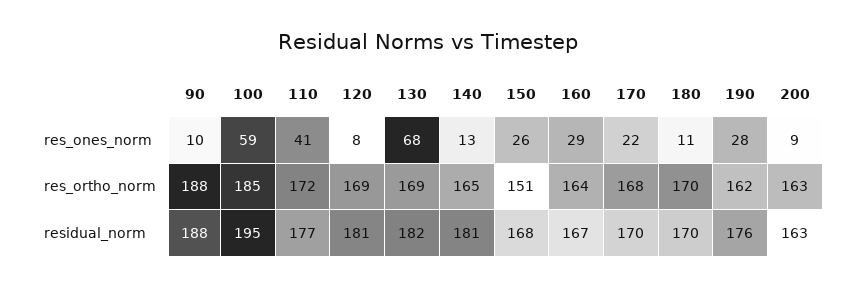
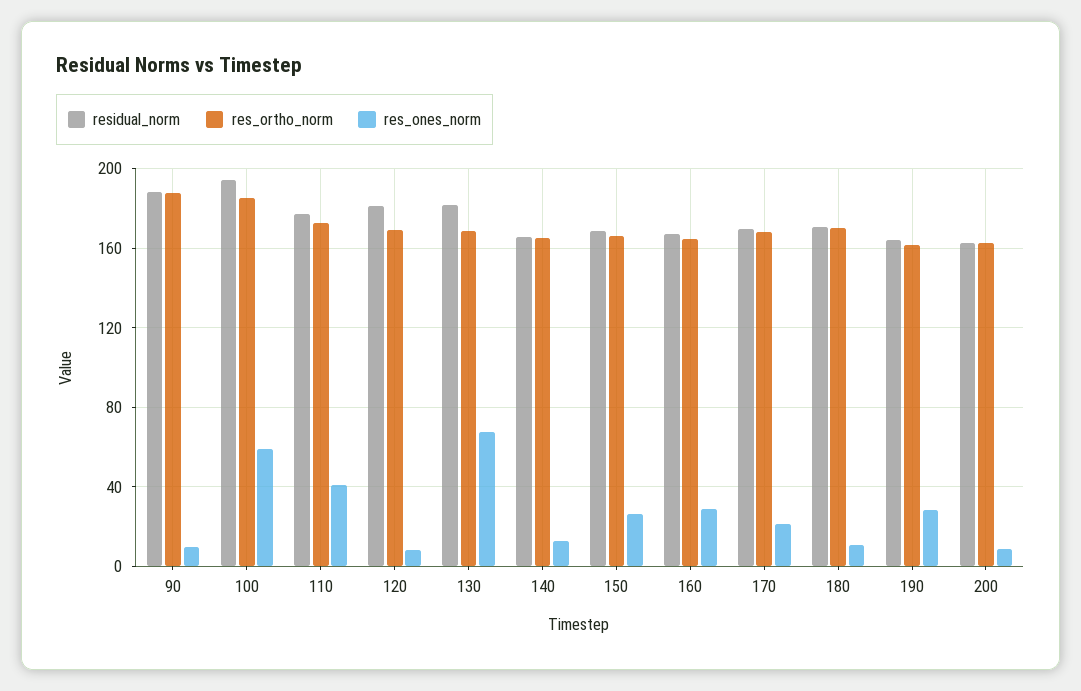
  {
    "res_ones_norm": {
      "90": 10,
      "100": 59,
      "110": 41,
      "120": 8,
      "130": 68,
      "140": 13,
      "150": 26,
      "160": 29,
      "170": 22,
      "180": 11,
      "190": 28,
      "200": 9
    },
    "res_ortho_norm": {
      "90": 188,
      "100": 185,
      "110": 172,
      "120": 169,
      "130": 169,
      "140": 165,
-     "150": 151,
+     "150": 165,
      "160": 164,
      "170": 168,
      "180": 170,
      "190": 162,
      "200": 163
    },
    "residual_norm": {
      "90": 188,
      "100": 195,
      "110": 177,
      "120": 181,
      "130": 182,
-     "140": 181,
+     "140": 165,
      "150": 168,
      "160": 167,
      "170": 170,
      "180": 170,
-     "190": 176,
+     "190": 165,
      "200": 163
    }
  }

